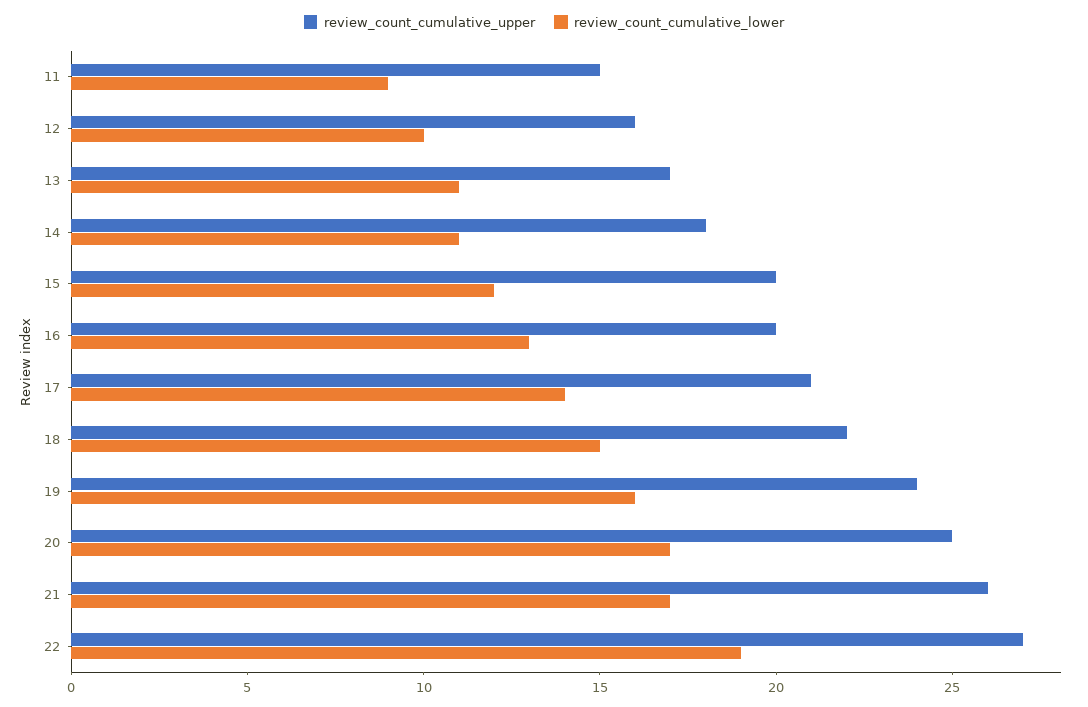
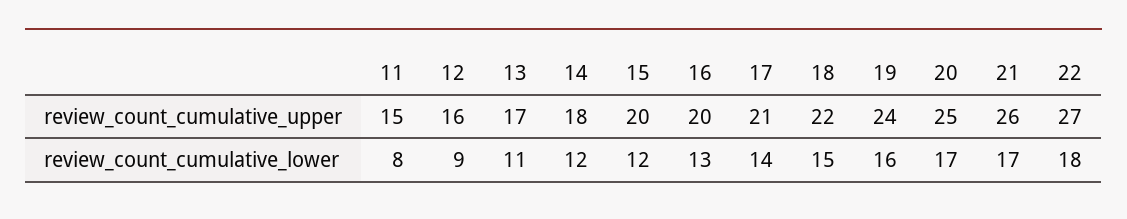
  {
    "review_count_cumulative_upper": {
      "11": 15,
      "12": 16,
      "13": 17,
      "14": 18,
      "15": 20,
      "16": 20,
      "17": 21,
      "18": 22,
      "19": 24,
      "20": 25,
      "21": 26,
      "22": 27
    },
    "review_count_cumulative_lower": {
-     "11": 9,
+     "11": 8,
-     "12": 10,
+     "12": 9,
      "13": 11,
-     "14": 11,
+     "14": 12,
      "15": 12,
      "16": 13,
      "17": 14,
      "18": 15,
      "19": 16,
      "20": 17,
      "21": 17,
-     "22": 19
+     "22": 18
    }
  }

